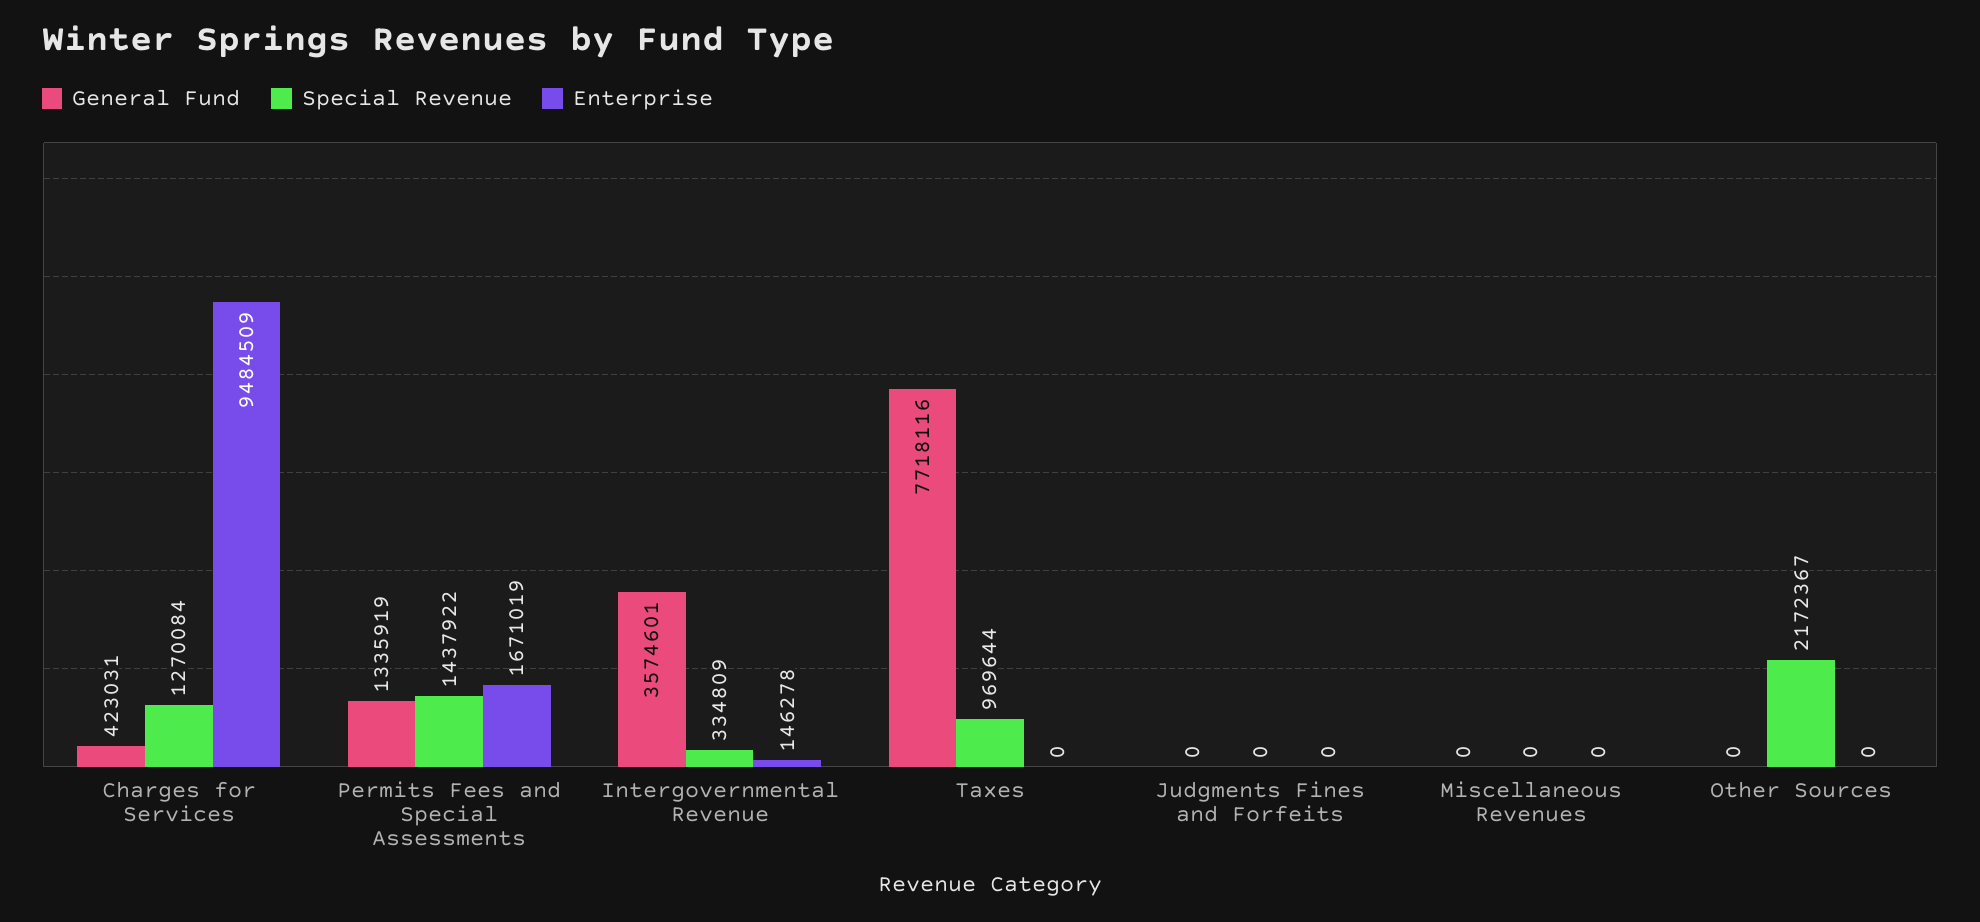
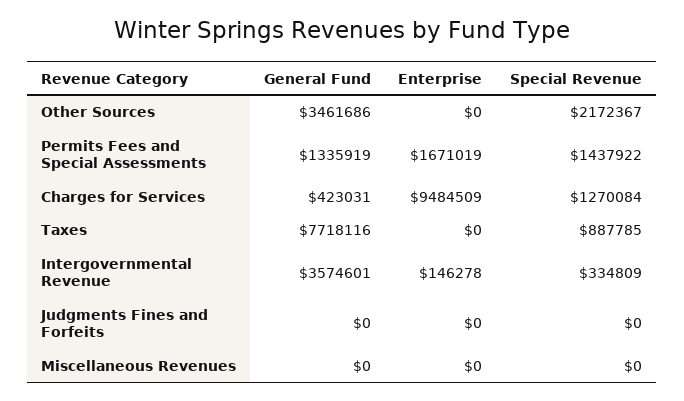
  {
    "General Fund": {
      "Charges for Services": 423031,
      "Permits Fees and Special Assessments": 1335919,
      "Intergovernmental Revenue": 3574601,
      "Taxes": 7718116,
      "Judgments Fines and Forfeits": 0,
      "Miscellaneous Revenues": 0,
-     "Other Sources": 0
+     "Other Sources": 3461686
    },
    "Special Revenue": {
      "Charges for Services": 1270084,
      "Permits Fees and Special Assessments": 1437922,
      "Intergovernmental Revenue": 334809,
-     "Taxes": 969644,
+     "Taxes": 887785,
      "Judgments Fines and Forfeits": 0,
      "Miscellaneous Revenues": 0,
      "Other Sources": 2172367
    },
    "Enterprise": {
      "Charges for Services": 9484509,
      "Permits Fees and Special Assessments": 1671019,
      "Intergovernmental Revenue": 146278,
      "Taxes": 0,
      "Judgments Fines and Forfeits": 0,
      "Miscellaneous Revenues": 0,
      "Other Sources": 0
    }
  }

